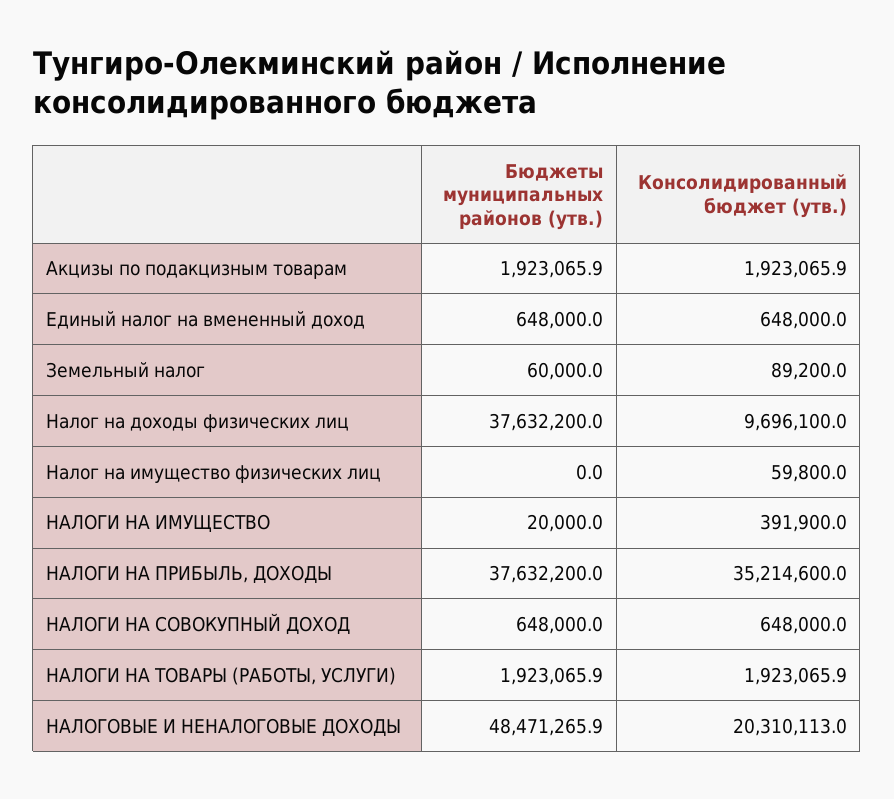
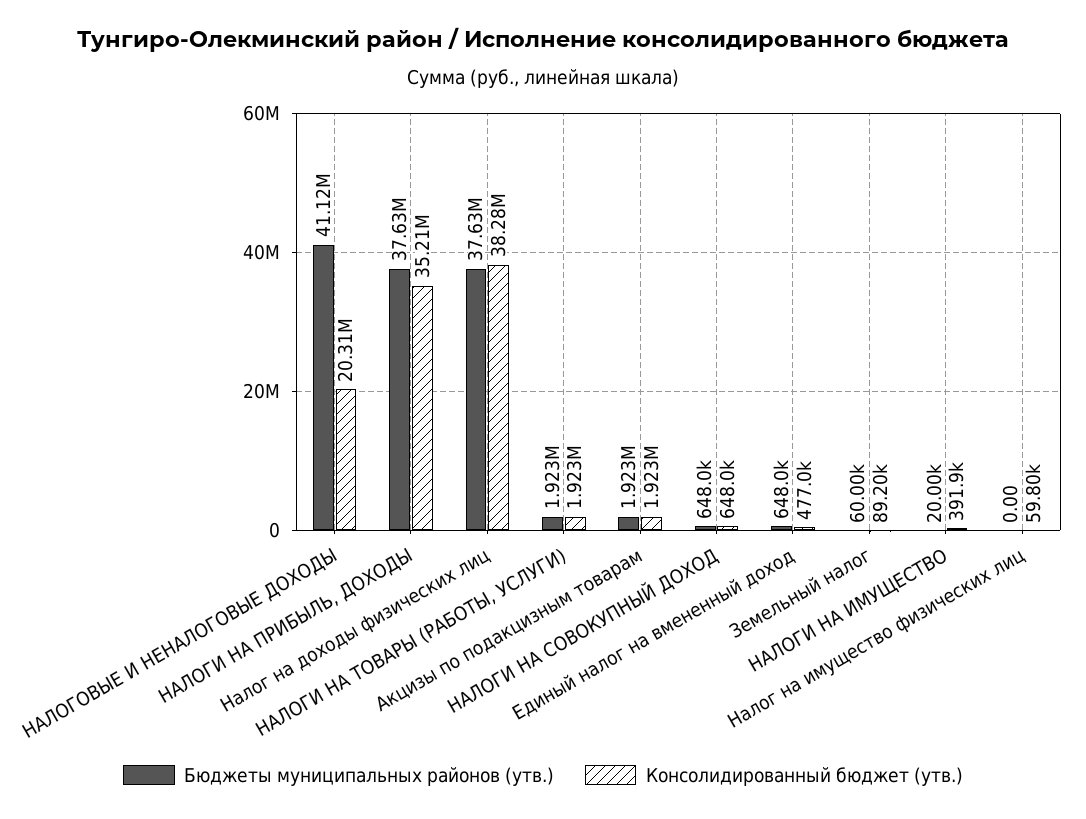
  {
    "Бюджеты муниципальных районов (утв.)": {
      "Акцизы по подакцизным товарам": 1923065.9,
      "Единый налог на вмененный доход": 648000,
      "Земельный налог": 60000,
      "Налог на доходы физических лиц": 37632200,
      "Налог на имущество физических лиц": 0,
      "НАЛОГИ НА ИМУЩЕСТВО": 20000,
      "НАЛОГИ НА ПРИБЫЛЬ, ДОХОДЫ": 37632200,
      "НАЛОГИ НА СОВОКУПНЫЙ ДОХОД": 648000,
      "НАЛОГИ НА ТОВАРЫ (РАБОТЫ, УСЛУГИ)": 1923065.9,
-     "НАЛОГОВЫЕ И НЕНАЛОГОВЫЕ ДОХОДЫ": 48471265.9
+     "НАЛОГОВЫЕ И НЕНАЛОГОВЫЕ ДОХОДЫ": 41120000
    },
    "Консолидированный бюджет (утв.)": {
      "Акцизы по подакцизным товарам": 1923065.9,
-     "Единый налог на вмененный доход": 648000,
+     "Единый налог на вмененный доход": 477000,
      "Земельный налог": 89200,
-     "Налог на доходы физических лиц": 9696100,
+     "Налог на доходы физических лиц": 38280000,
      "Налог на имущество физических лиц": 59800,
      "НАЛОГИ НА ИМУЩЕСТВО": 391900,
      "НАЛОГИ НА ПРИБЫЛЬ, ДОХОДЫ": 35214600,
      "НАЛОГИ НА СОВОКУПНЫЙ ДОХОД": 648000,
      "НАЛОГИ НА ТОВАРЫ (РАБОТЫ, УСЛУГИ)": 1923065.9,
      "НАЛОГОВЫЕ И НЕНАЛОГОВЫЕ ДОХОДЫ": 20310113
    }
  }

